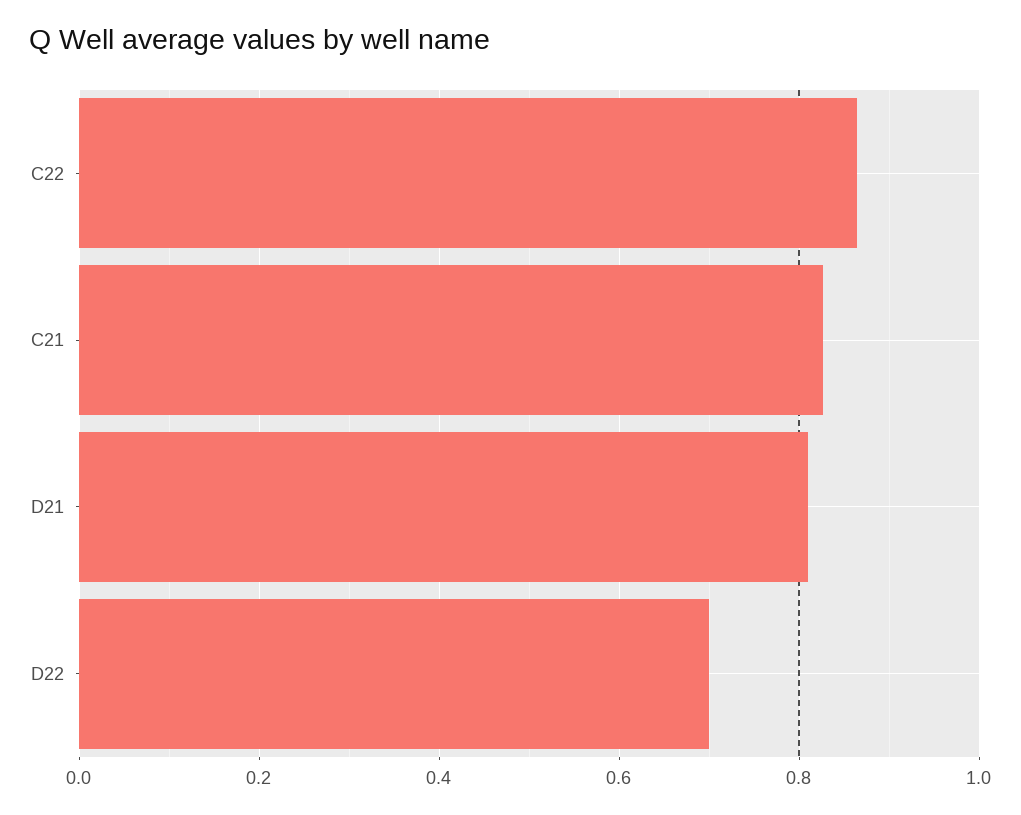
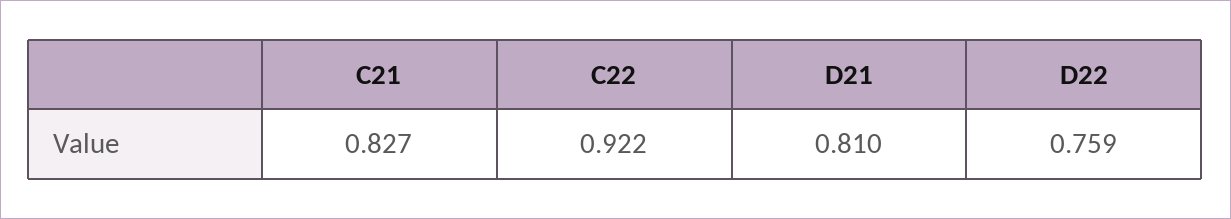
  {
-   "C22": 0.86,
+   "C22": 0.922,
    "C21": 0.827,
    "D21": 0.81,
-   "D22": 0.7
+   "D22": 0.759
  }

